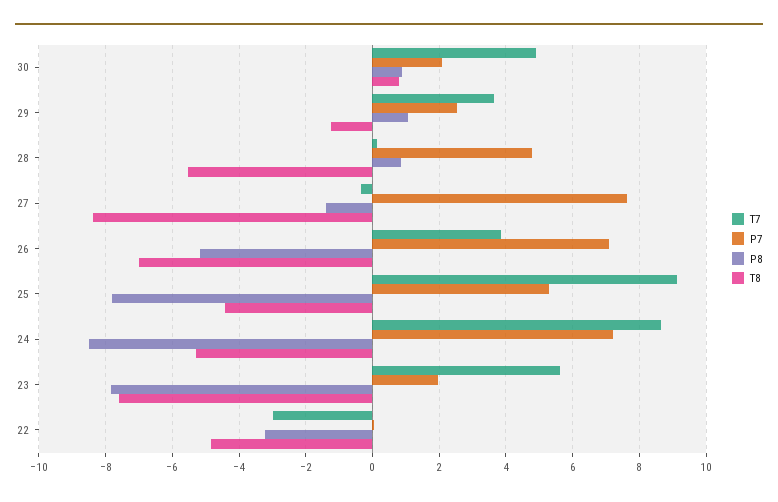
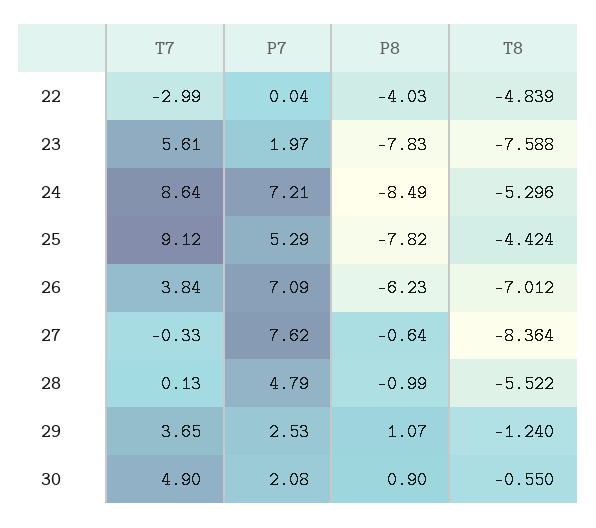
  {
    "T7": {
      "30": 4.9,
      "29": 3.65,
      "28": 0.13,
      "27": -0.33,
      "26": 3.84,
      "25": 9.12,
      "24": 8.64,
      "23": 5.61,
      "22": -2.99
    },
    "P7": {
      "30": 2.08,
      "29": 2.53,
      "28": 4.79,
      "27": 7.62,
      "26": 7.09,
      "25": 5.29,
      "24": 7.21,
      "23": 1.97,
      "22": 0.04
    },
    "P8": {
      "30": 0.9,
      "29": 1.07,
-     "28": 0.8,
+     "28": -0.99,
-     "27": -1.4,
+     "27": -0.64,
-     "26": -5.2,
+     "26": -6.23,
      "25": -7.82,
      "24": -8.49,
      "23": -7.83,
-     "22": -3.2
+     "22": -4.03
    },
    "T8": {
-     "30": 0.8,
+     "30": -0.55,
      "29": -1.24,
      "28": -5.522,
      "27": -8.364,
      "26": -7.012,
      "25": -4.424,
      "24": -5.296,
      "23": -7.588,
      "22": -4.839
    }
  }

